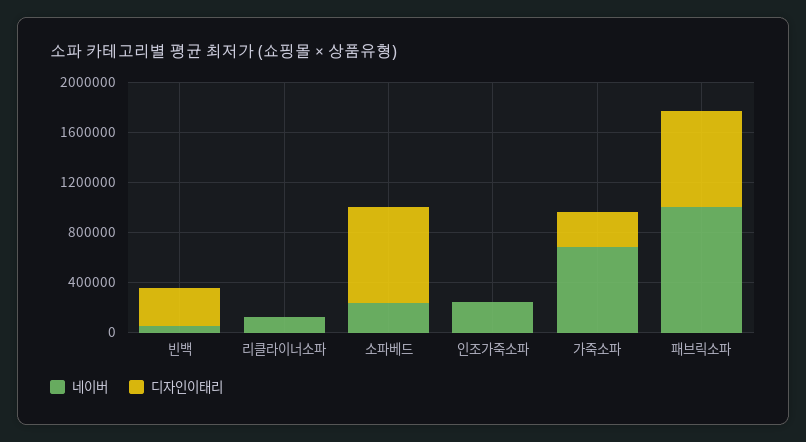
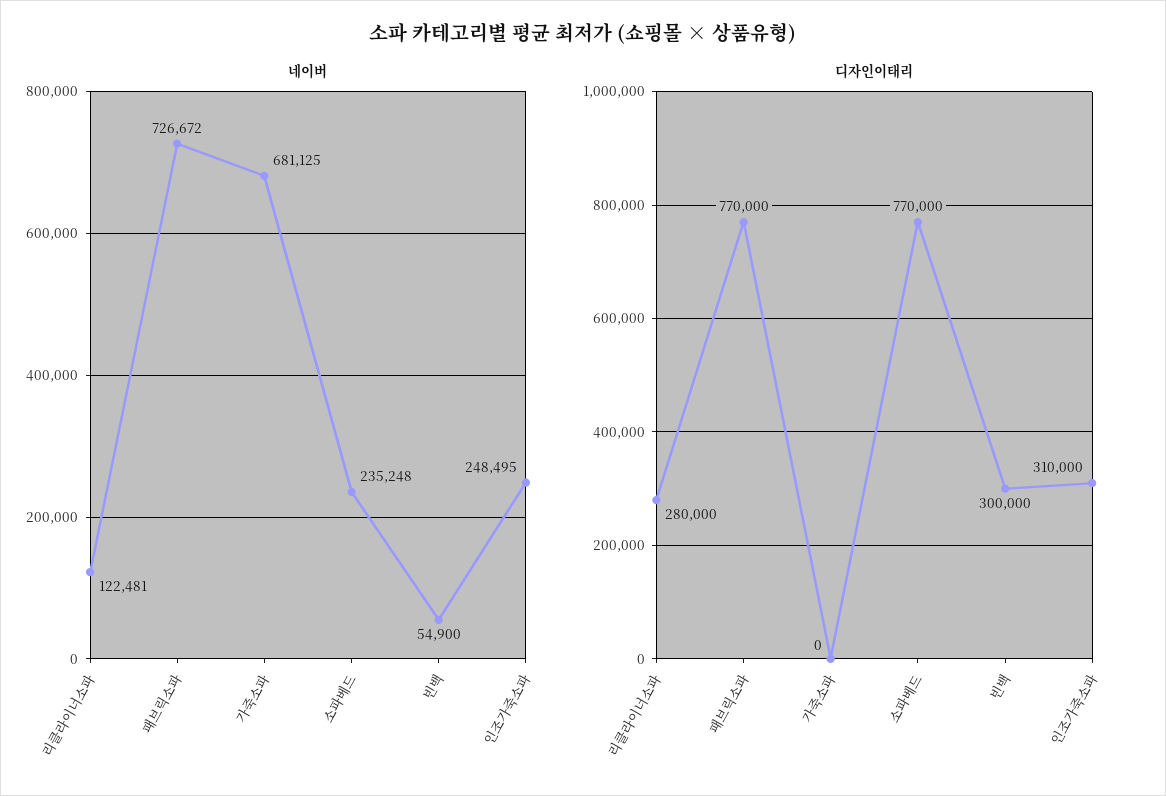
  {
    "네이버": {
      "빈백": 54900,
      "리클라이너소파": 122481,
      "소파베드": 235248,
      "인조가죽소파": 248495,
      "가죽소파": 681125,
-     "패브릭소파": 1000000
+     "패브릭소파": 726672
    },
    "디자인이태리": {
      "빈백": 300000,
-     "리클라이너소파": 0,
+     "리클라이너소파": 280000,
      "소파베드": 770000,
-     "인조가죽소파": 0,
+     "인조가죽소파": 310000,
-     "가죽소파": 300000,
+     "가죽소파": 0,
      "패브릭소파": 770000
    }
  }

